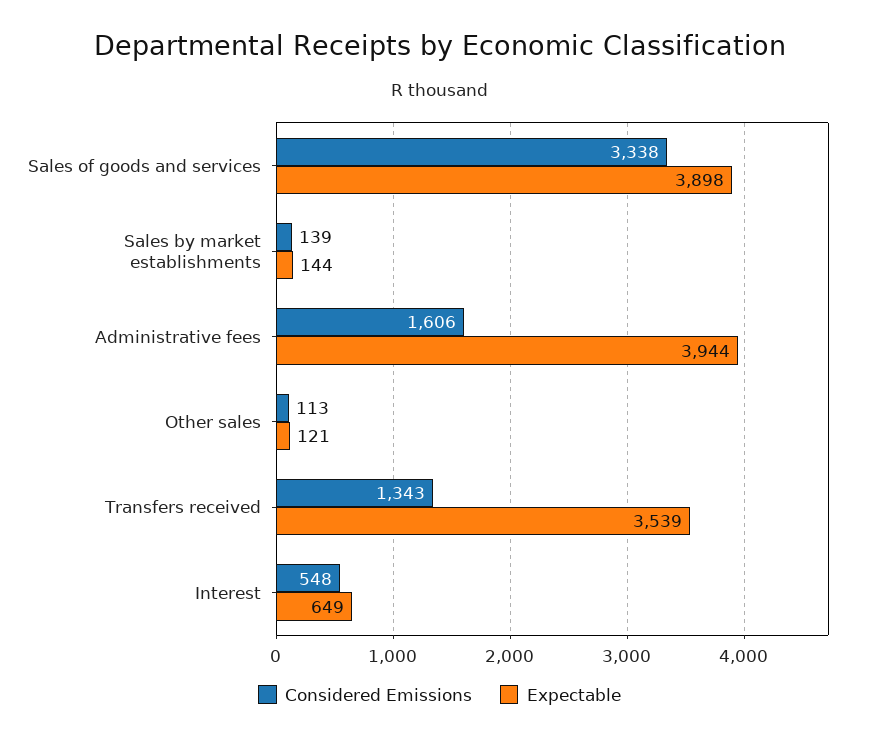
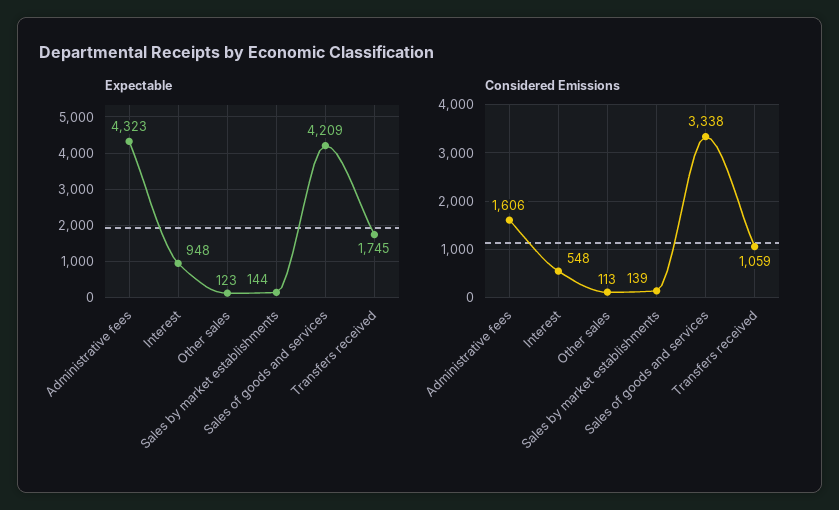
  {
    "Considered Emissions": {
      "Sales of goods and services": 3338,
      "Sales by market establishments": 139,
      "Administrative fees": 1606,
      "Other sales": 113,
-     "Transfers received": 1343,
+     "Transfers received": 1059,
      "Interest": 548
    },
    "Expectable": {
-     "Sales of goods and services": 3898,
+     "Sales of goods and services": 4209,
      "Sales by market establishments": 144,
-     "Administrative fees": 3944,
+     "Administrative fees": 4323,
-     "Other sales": 121,
+     "Other sales": 123,
-     "Transfers received": 3539,
+     "Transfers received": 1745,
-     "Interest": 649
+     "Interest": 948
    }
  }

